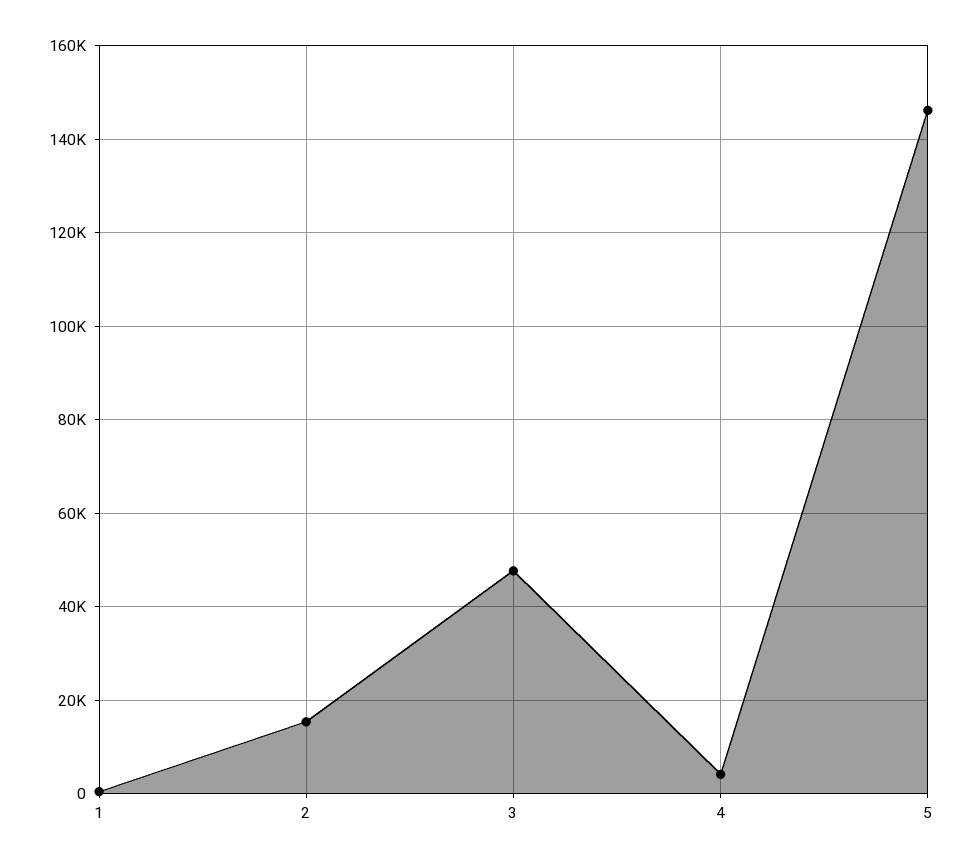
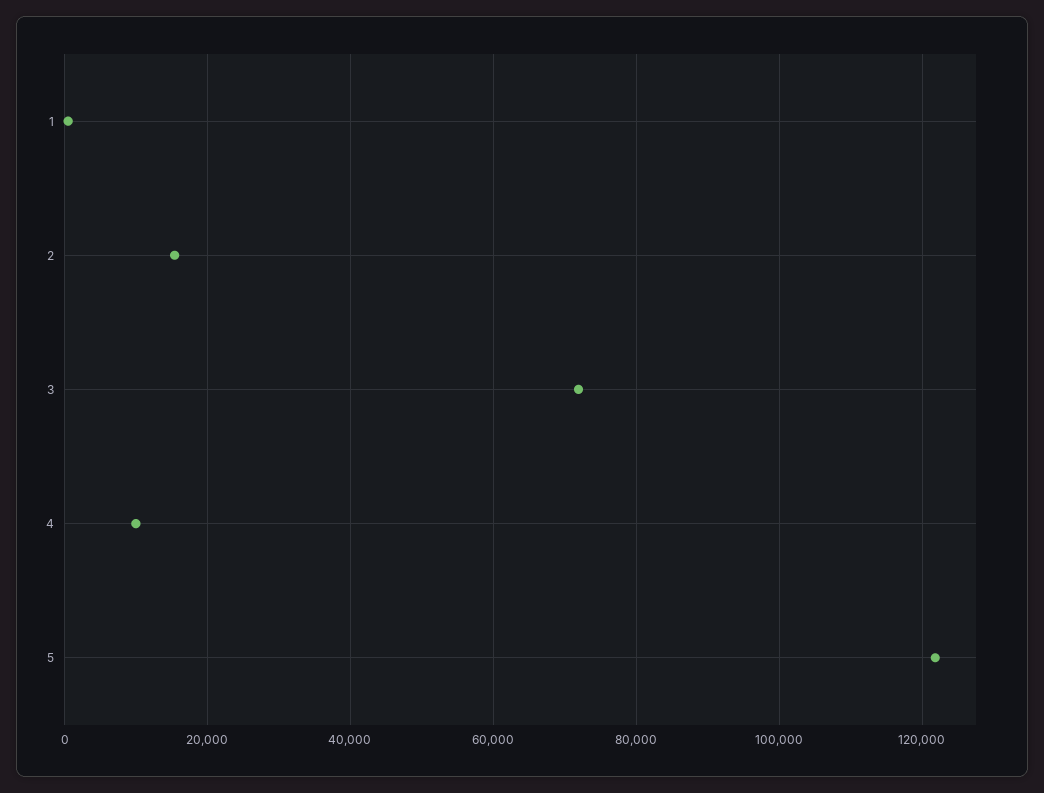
  {
    "1": 0,
    "2": 16000,
-   "3": 48000,
+   "3": 72000,
-   "4": 4000,
+   "4": 10000,
-   "5": 146000
+   "5": 122000
  }

